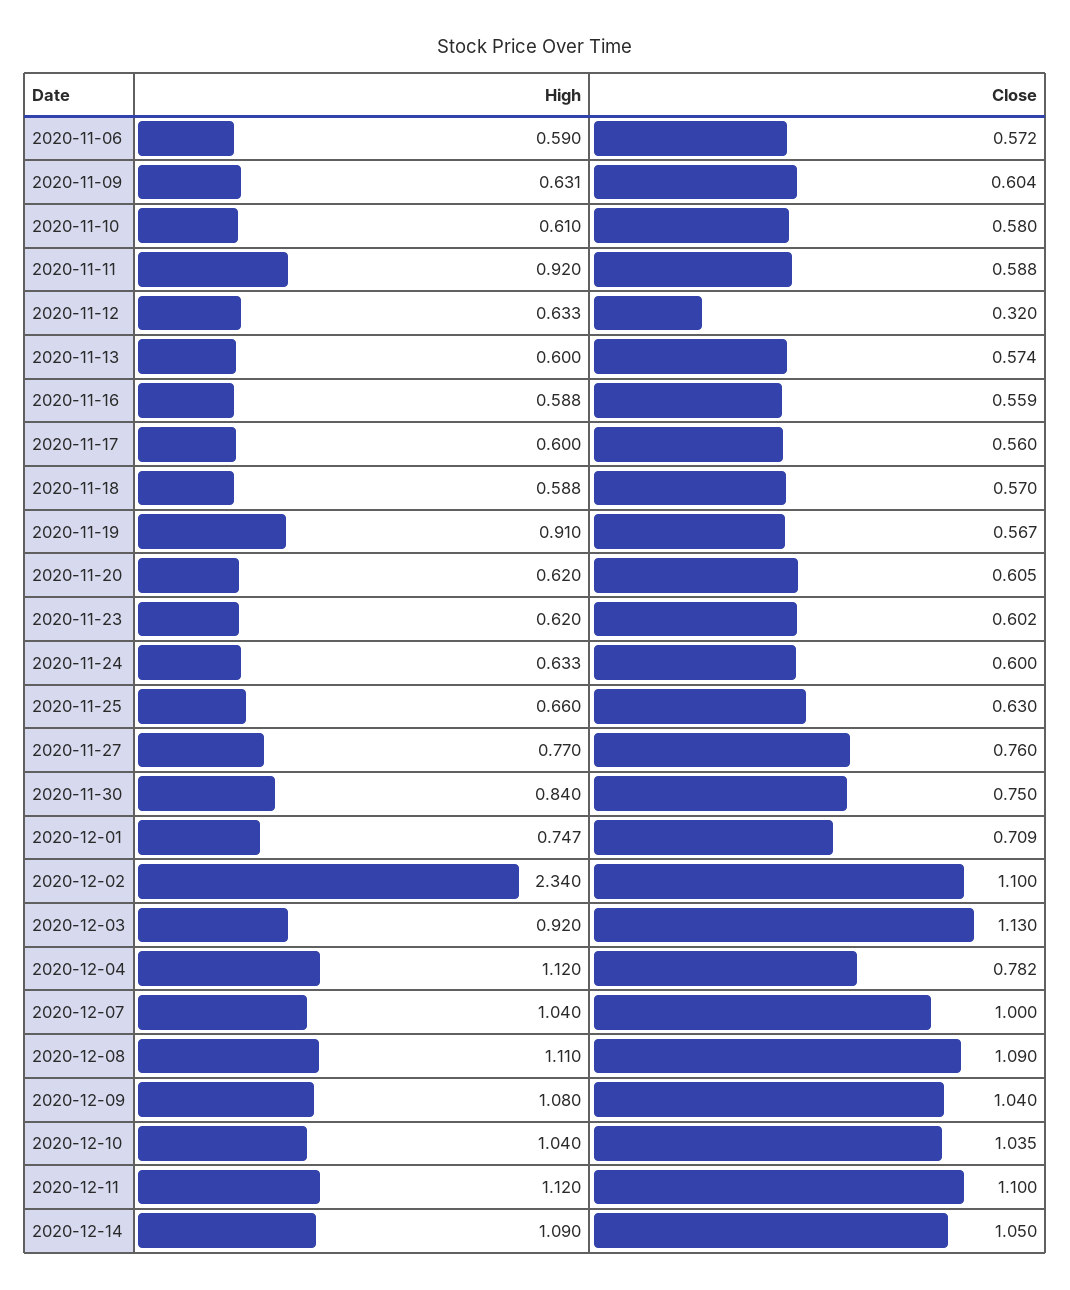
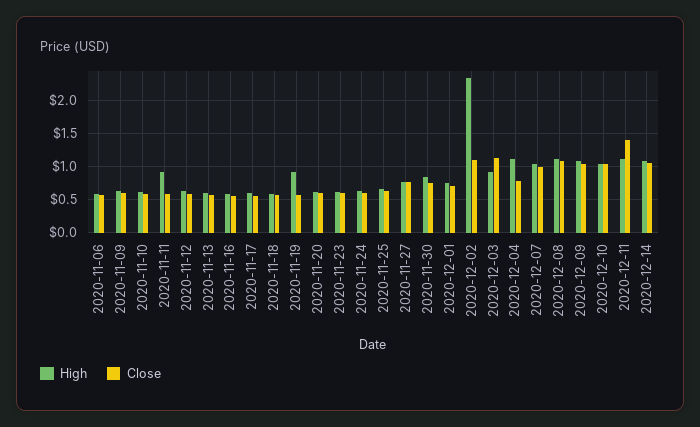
  {
    "High": {
      "2020-11-06": 0.59,
      "2020-11-09": 0.631,
      "2020-11-10": 0.61,
      "2020-11-11": 0.92,
      "2020-11-12": 0.633,
      "2020-11-13": 0.6,
      "2020-11-16": 0.588,
      "2020-11-17": 0.6,
      "2020-11-18": 0.588,
      "2020-11-19": 0.91,
      "2020-11-20": 0.62,
      "2020-11-23": 0.62,
      "2020-11-24": 0.633,
      "2020-11-25": 0.66,
      "2020-11-27": 0.77,
      "2020-11-30": 0.84,
      "2020-12-01": 0.747,
      "2020-12-02": 2.34,
      "2020-12-03": 0.92,
      "2020-12-04": 1.12,
      "2020-12-07": 1.04,
      "2020-12-08": 1.11,
      "2020-12-09": 1.08,
      "2020-12-10": 1.04,
      "2020-12-11": 1.12,
      "2020-12-14": 1.09
    },
    "Close": {
      "2020-11-06": 0.572,
      "2020-11-09": 0.604,
      "2020-11-10": 0.58,
      "2020-11-11": 0.588,
-     "2020-11-12": 0.32,
+     "2020-11-12": 0.6,
      "2020-11-13": 0.574,
      "2020-11-16": 0.559,
      "2020-11-17": 0.56,
      "2020-11-18": 0.57,
      "2020-11-19": 0.567,
      "2020-11-20": 0.605,
      "2020-11-23": 0.602,
      "2020-11-24": 0.6,
      "2020-11-25": 0.63,
      "2020-11-27": 0.76,
      "2020-11-30": 0.75,
      "2020-12-01": 0.709,
      "2020-12-02": 1.1,
      "2020-12-03": 1.13,
      "2020-12-04": 0.782,
      "2020-12-07": 1,
      "2020-12-08": 1.09,
      "2020-12-09": 1.04,
      "2020-12-10": 1.035,
-     "2020-12-11": 1.1,
+     "2020-12-11": 1.4,
      "2020-12-14": 1.05
    }
  }

